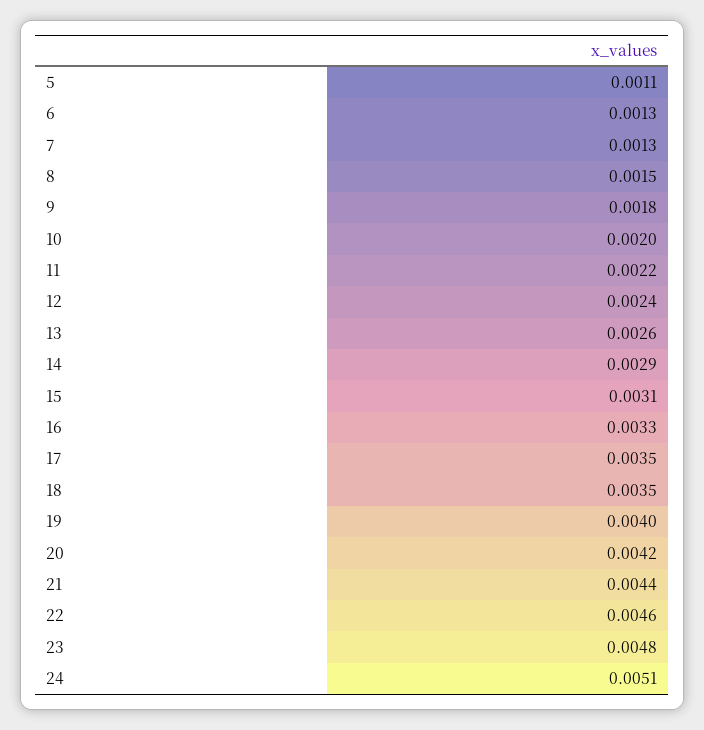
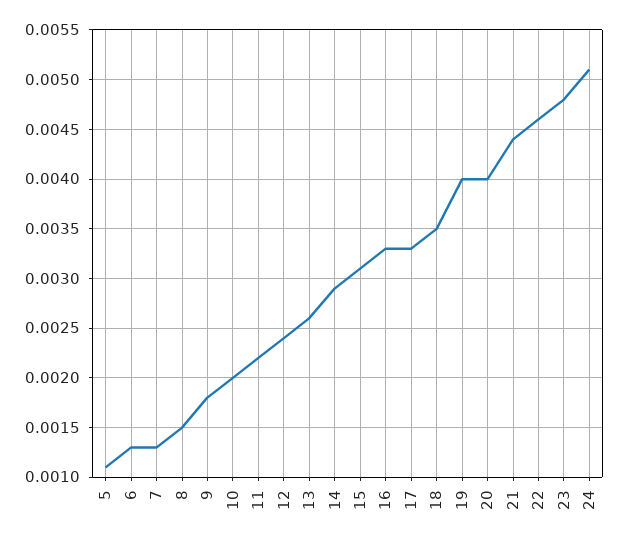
  {
    "5": 0.0011,
    "6": 0.0013,
    "7": 0.0013,
    "8": 0.0015,
    "9": 0.0018,
    "10": 0.002,
    "11": 0.0022,
    "12": 0.0024,
    "13": 0.0026,
    "14": 0.0029,
    "15": 0.0031,
    "16": 0.0033,
-   "17": 0.0035,
+   "17": 0.0033,
    "18": 0.0035,
    "19": 0.004,
-   "20": 0.0042,
+   "20": 0.004,
    "21": 0.0044,
    "22": 0.0046,
    "23": 0.0048,
    "24": 0.0051
  }

